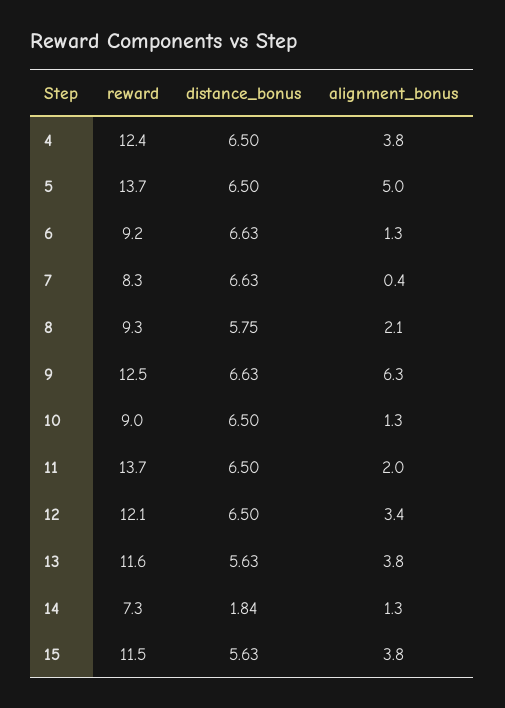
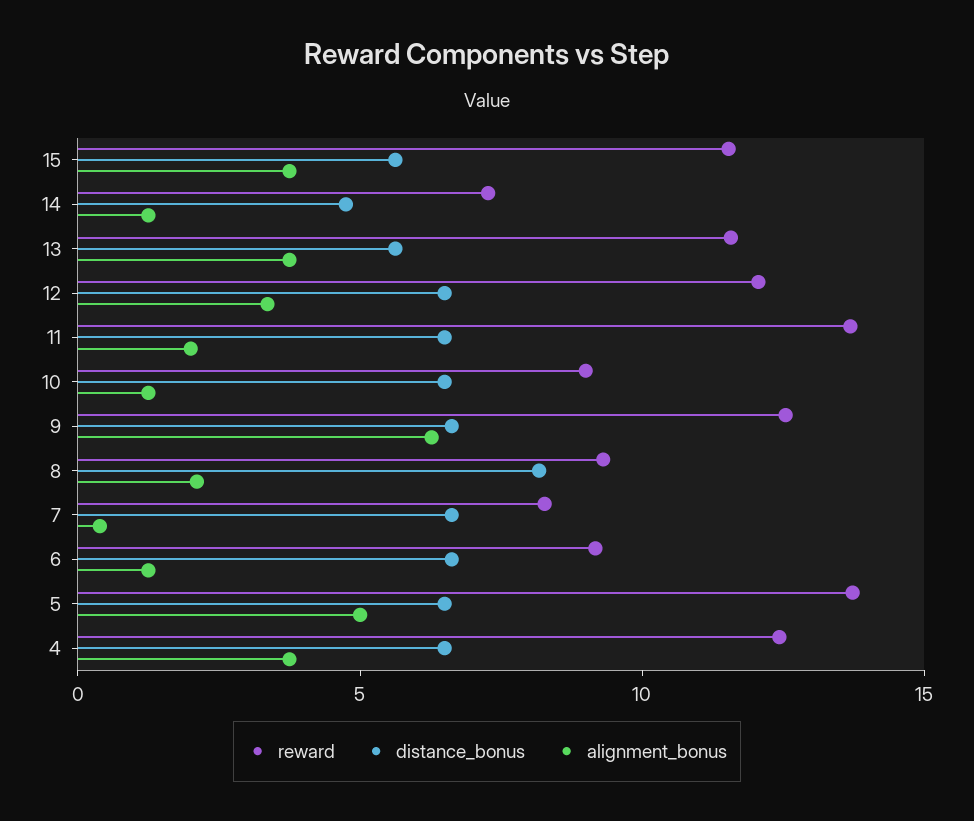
  {
    "reward": {
      "4": 12.4,
      "5": 13.7,
      "6": 9.2,
      "7": 8.3,
      "8": 9.3,
      "9": 12.5,
      "10": 9,
      "11": 13.7,
      "12": 12.1,
      "13": 11.6,
      "14": 7.3,
      "15": 11.5
    },
    "distance_bonus": {
      "4": 6.5,
      "5": 6.5,
      "6": 6.63,
      "7": 6.63,
-     "8": 5.75,
+     "8": 8,
      "9": 6.63,
      "10": 6.5,
      "11": 6.5,
      "12": 6.5,
      "13": 5.63,
-     "14": 1.84,
+     "14": 5,
      "15": 5.63
    },
    "alignment_bonus": {
      "4": 3.8,
      "5": 5,
      "6": 1.3,
      "7": 0.4,
      "8": 2.1,
      "9": 6.3,
      "10": 1.3,
      "11": 2,
      "12": 3.4,
      "13": 3.8,
      "14": 1.3,
      "15": 3.8
    }
  }

